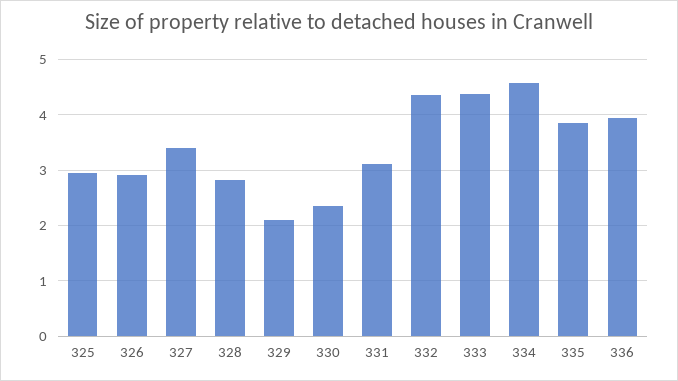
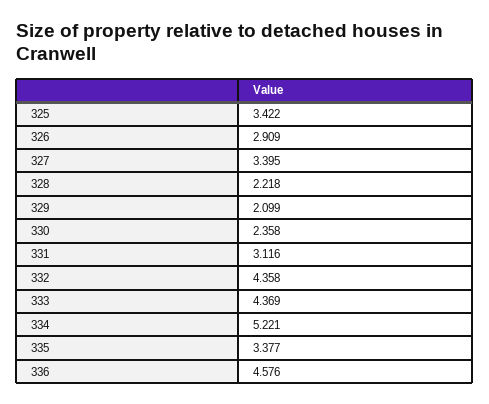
  {
-   "325": 3,
+   "325": 3.422,
    "326": 2.909,
    "327": 3.395,
-   "328": 2.8,
+   "328": 2.218,
    "329": 2.099,
    "330": 2.358,
    "331": 3.116,
    "332": 4.358,
    "333": 4.369,
-   "334": 4.6,
+   "334": 5.221,
-   "335": 3.8,
+   "335": 3.377,
-   "336": 4
+   "336": 4.576
  }

